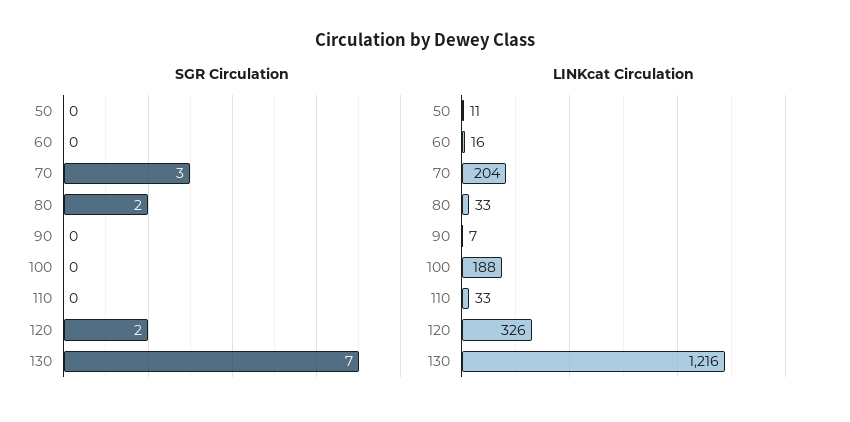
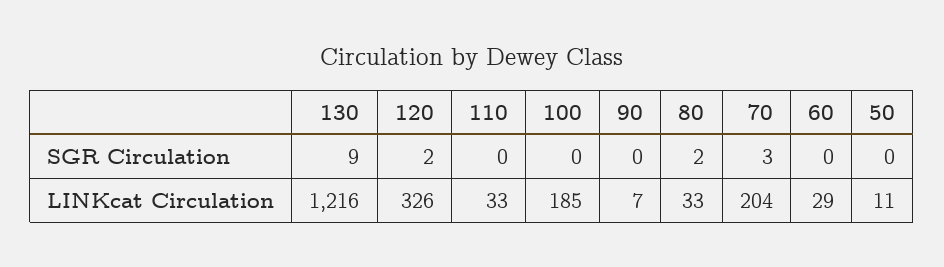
  {
    "SGR Circulation": {
      "50": 0,
      "60": 0,
      "70": 3,
      "80": 2,
      "90": 0,
      "100": 0,
      "110": 0,
      "120": 2,
-     "130": 7
+     "130": 9
    },
    "LINKcat Circulation": {
      "50": 11,
-     "60": 16,
+     "60": 29,
      "70": 204,
      "80": 33,
      "90": 7,
-     "100": 188,
+     "100": 185,
      "110": 33,
      "120": 326,
      "130": 1216
    }
  }

